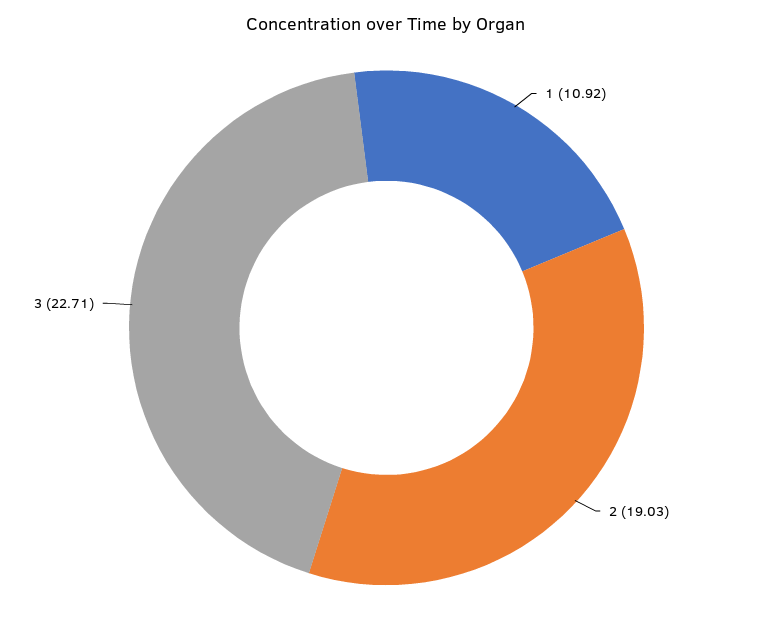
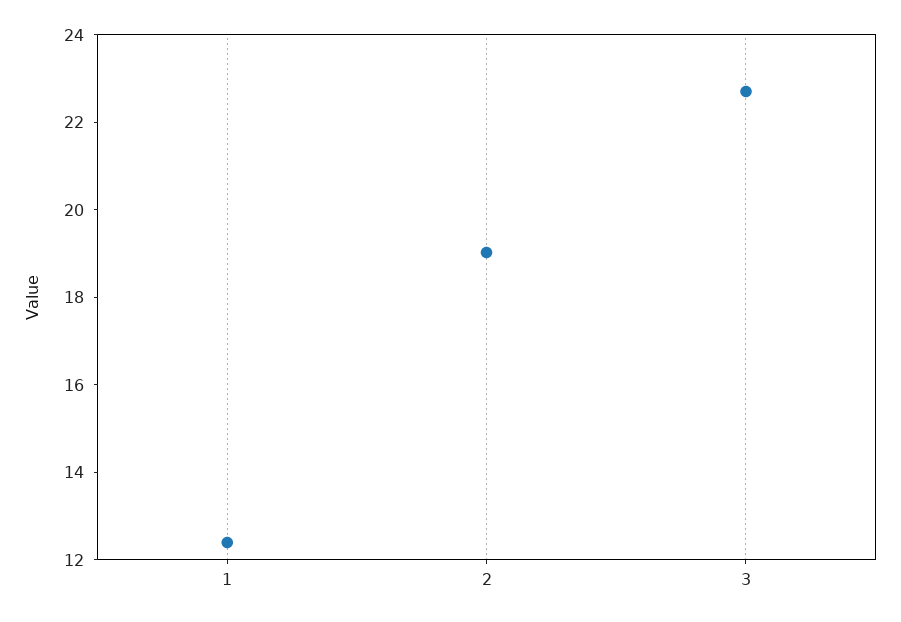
  {
-   "1": 10.92,
+   "1": 12.5,
    "2": 19.03,
    "3": 22.71
  }

